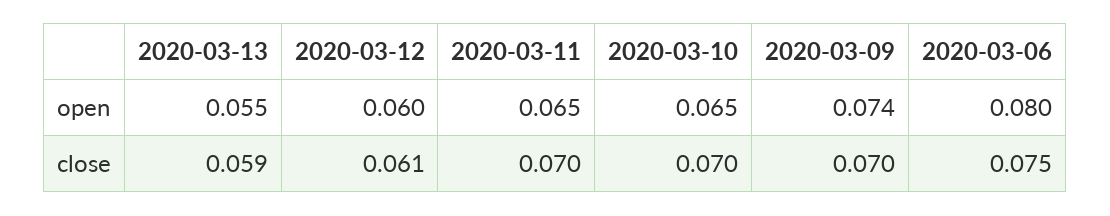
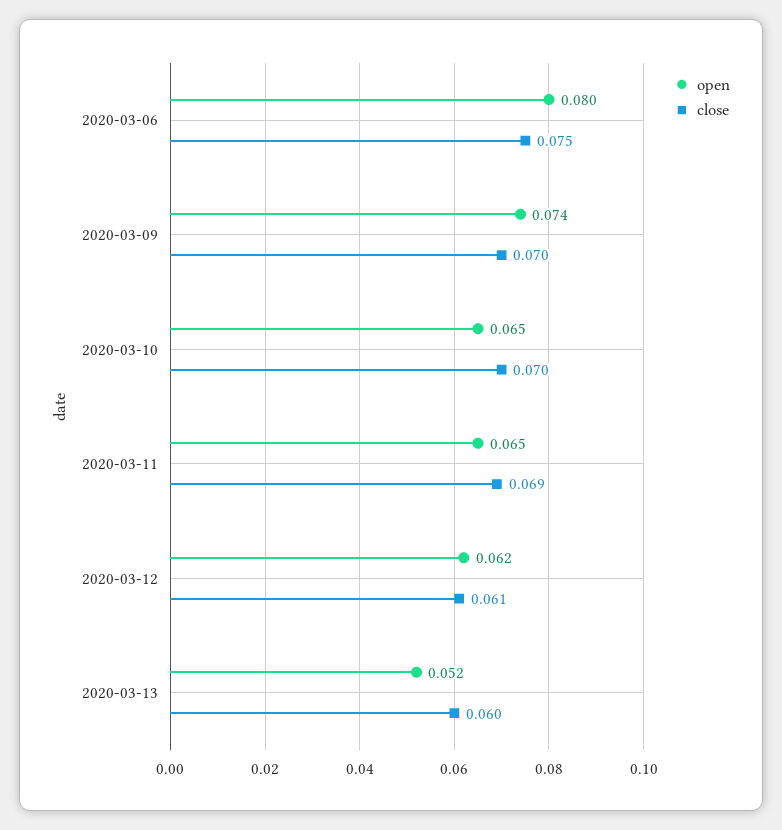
  {
    "open": {
-     "2020-03-13": 0.055,
+     "2020-03-13": 0.052,
-     "2020-03-12": 0.06,
+     "2020-03-12": 0.062,
      "2020-03-11": 0.065,
      "2020-03-10": 0.065,
      "2020-03-09": 0.074,
      "2020-03-06": 0.08
    },
    "close": {
-     "2020-03-13": 0.059,
+     "2020-03-13": 0.06,
      "2020-03-12": 0.061,
-     "2020-03-11": 0.07,
+     "2020-03-11": 0.069,
      "2020-03-10": 0.07,
      "2020-03-09": 0.07,
      "2020-03-06": 0.075
    }
  }

